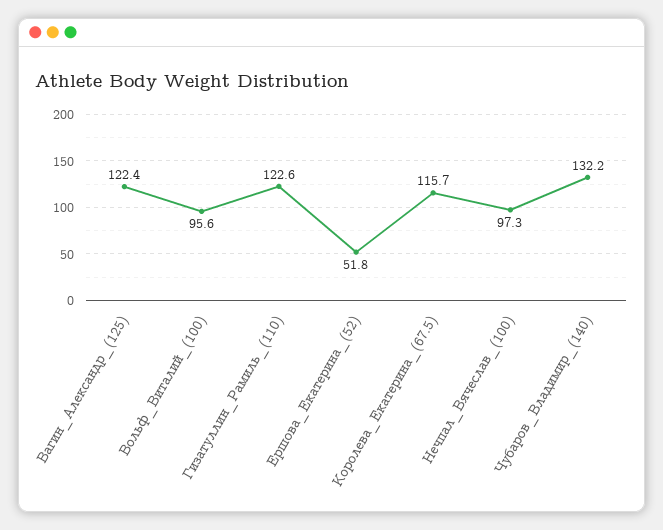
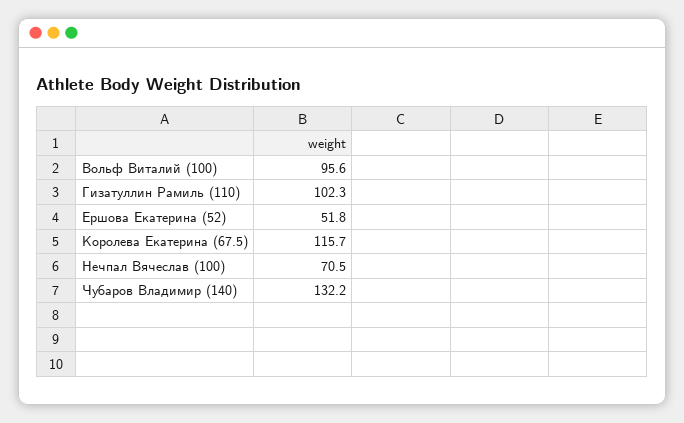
  {
-   "Вагин_Александр_(125)": 122.4,
    "Вольф_Виталий_(100)": 95.6,
-   "Гизатуллин_Рамиль_(110)": 122.6,
+   "Гизатуллин_Рамиль_(110)": 102.3,
    "Ершова_Екатерина_(52)": 51.8,
    "Королева_Екатерина_(67.5)": 115.7,
-   "Нечпал_Вячеслав_(100)": 97.3,
+   "Нечпал_Вячеслав_(100)": 70.5,
    "Чубаров_Владимир_(140)": 132.2
  }

